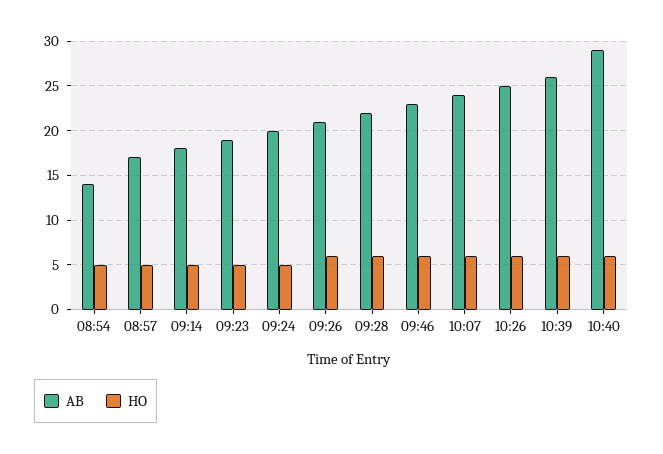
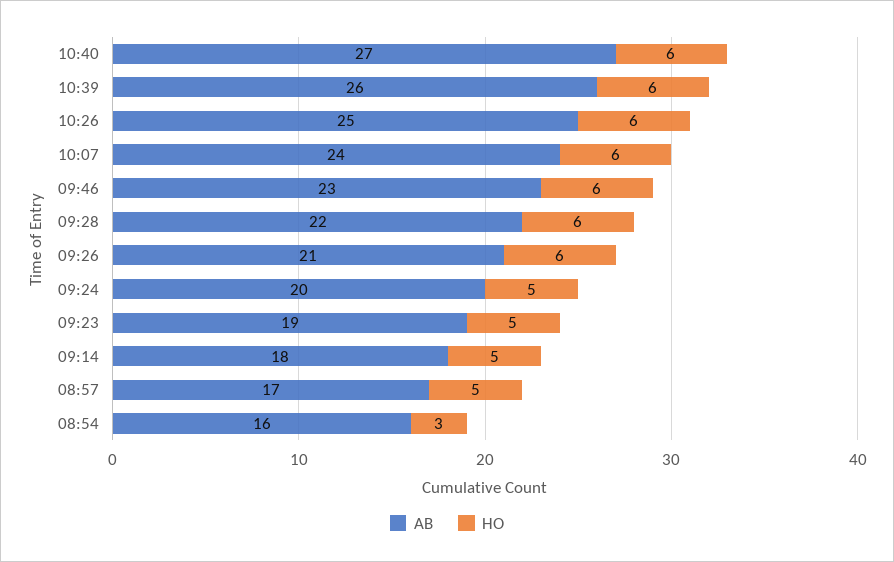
  {
    "AB": {
-     "08:54": 14,
+     "08:54": 16,
      "08:57": 17,
      "09:14": 18,
      "09:23": 19,
      "09:24": 20,
      "09:26": 21,
      "09:28": 22,
      "09:46": 23,
      "10:07": 24,
      "10:26": 25,
      "10:39": 26,
-     "10:40": 29
+     "10:40": 27
    },
    "HO": {
-     "08:54": 5,
+     "08:54": 3,
      "08:57": 5,
      "09:14": 5,
      "09:23": 5,
      "09:24": 5,
      "09:26": 6,
      "09:28": 6,
      "09:46": 6,
      "10:07": 6,
      "10:26": 6,
      "10:39": 6,
      "10:40": 6
    }
  }

